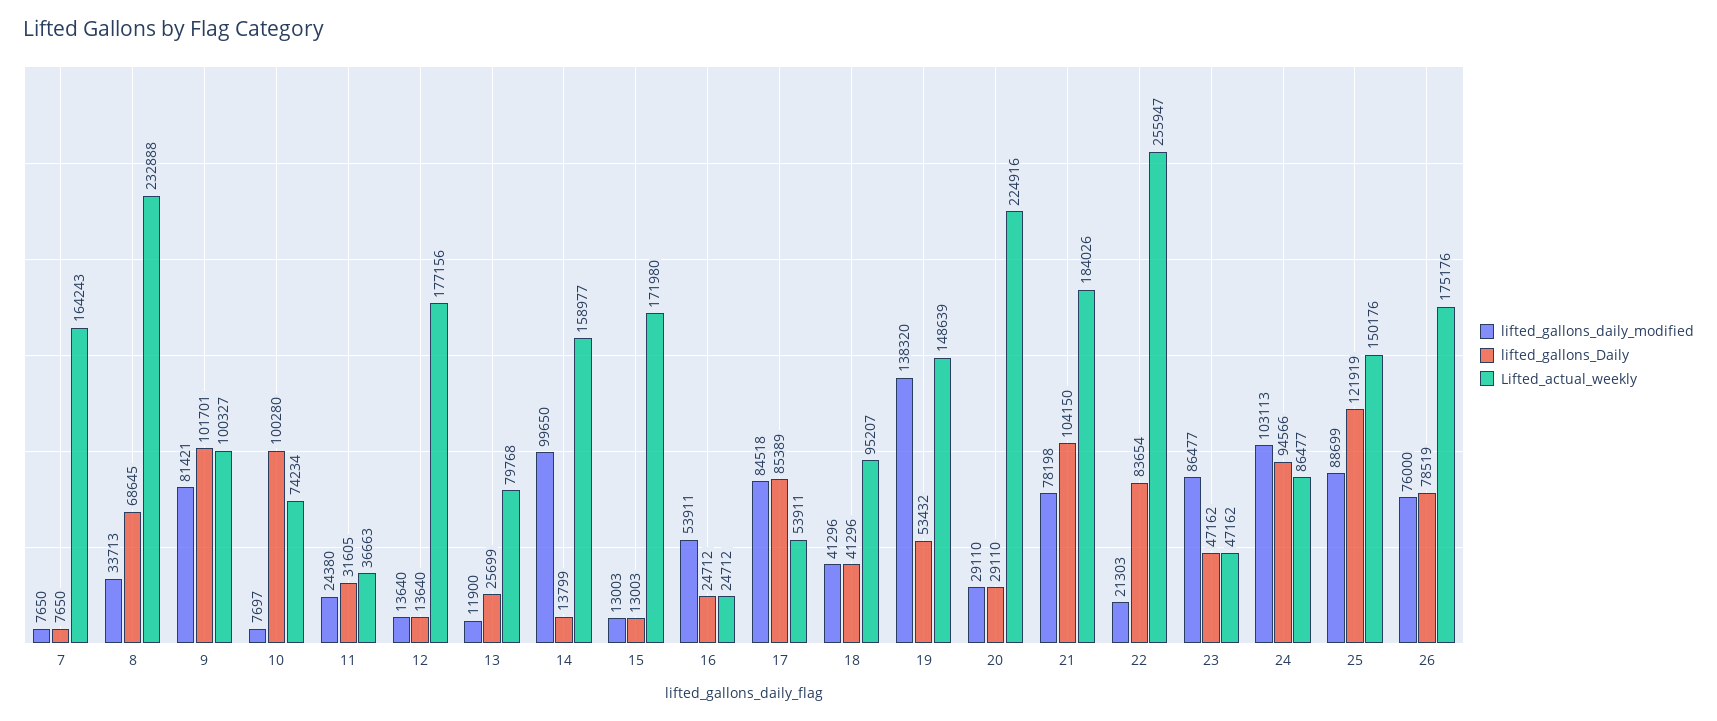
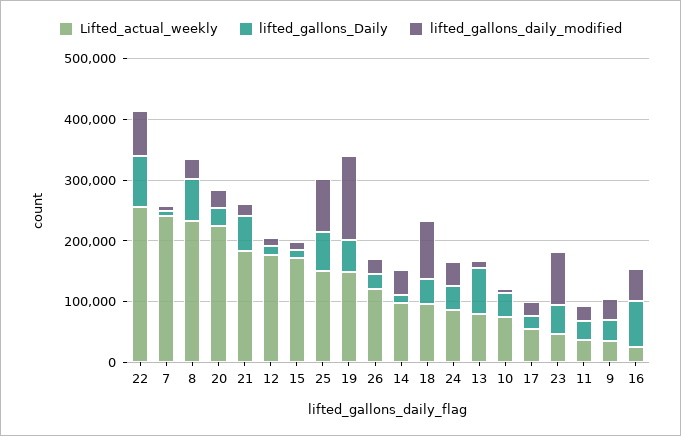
  {
    "lifted_gallons_daily_modified": {
      "7": 7650,
      "8": 33713,
-     "9": 81421,
+     "9": 40000,
      "10": 7697,
      "11": 24380,
      "12": 13640,
      "13": 11900,
-     "14": 99650,
+     "14": 40000,
      "15": 13003,
      "16": 53911,
-     "17": 84518,
+     "17": 20000,
-     "18": 41296,
+     "18": 100000,
      "19": 138320,
      "20": 29110,
-     "21": 78198,
+     "21": 20000,
-     "22": 21303,
+     "22": 80000,
      "23": 86477,
-     "24": 103113,
+     "24": 40000,
      "25": 88699,
-     "26": 76000
+     "26": 20000
    },
    "lifted_gallons_Daily": {
      "7": 7650,
      "8": 68645,
-     "9": 101701,
+     "9": 40000,
-     "10": 100280,
+     "10": 40000,
      "11": 31605,
      "12": 13640,
-     "13": 25699,
+     "13": 80000,
      "14": 13799,
      "15": 13003,
-     "16": 24712,
+     "16": 80000,
-     "17": 85389,
+     "17": 20000,
      "18": 41296,
      "19": 53432,
      "20": 29110,
-     "21": 104150,
+     "21": 60000,
      "22": 83654,
      "23": 47162,
-     "24": 94566,
+     "24": 40000,
-     "25": 121919,
+     "25": 60000,
-     "26": 78519
+     "26": 20000
    },
    "Lifted_actual_weekly": {
-     "7": 164243,
+     "7": 240000,
      "8": 232888,
-     "9": 100327,
+     "9": 40000,
      "10": 74234,
      "11": 36663,
      "12": 177156,
      "13": 79768,
-     "14": 158977,
+     "14": 100000,
      "15": 171980,
      "16": 24712,
      "17": 53911,
      "18": 95207,
      "19": 148639,
      "20": 224916,
      "21": 184026,
      "22": 255947,
      "23": 47162,
      "24": 86477,
      "25": 150176,
-     "26": 175176
+     "26": 120000
    }
  }

